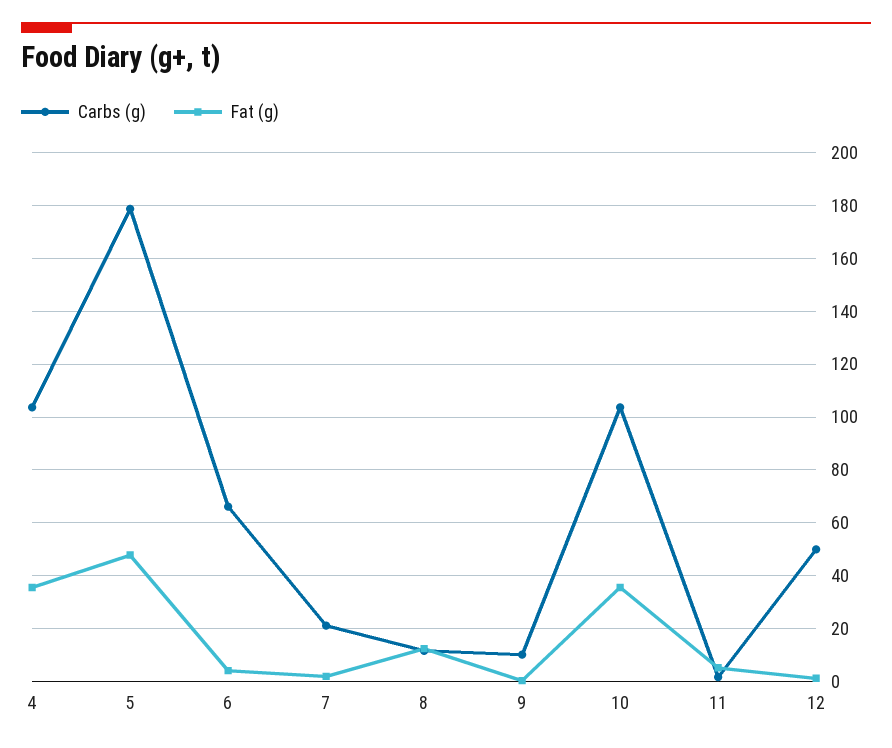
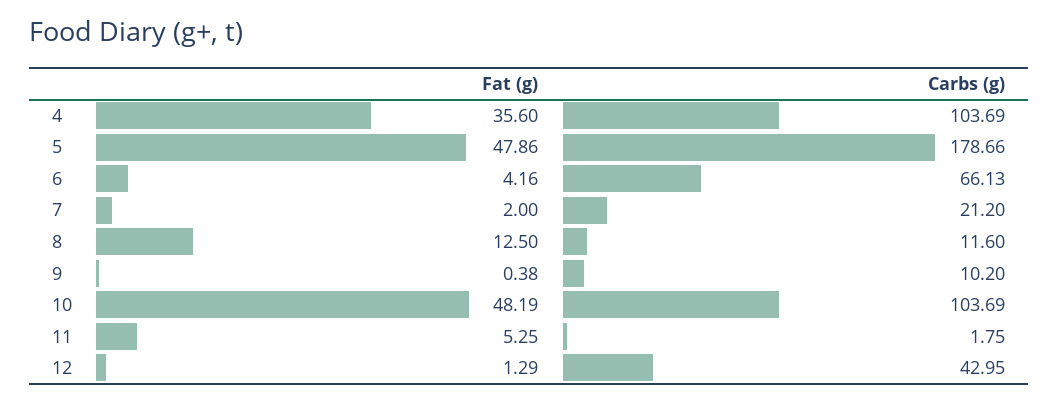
  {
    "Carbs (g)": {
      "4": 103.69,
      "5": 178.66,
      "6": 66.13,
      "7": 21.2,
      "8": 11.6,
      "9": 10.2,
      "10": 103.69,
      "11": 1.75,
-     "12": 50
+     "12": 42.95
    },
    "Fat (g)": {
      "4": 35.6,
      "5": 47.86,
      "6": 4.16,
      "7": 2,
      "8": 12.5,
      "9": 0.38,
-     "10": 35,
+     "10": 48.19,
      "11": 5.25,
      "12": 1.29
    }
  }

